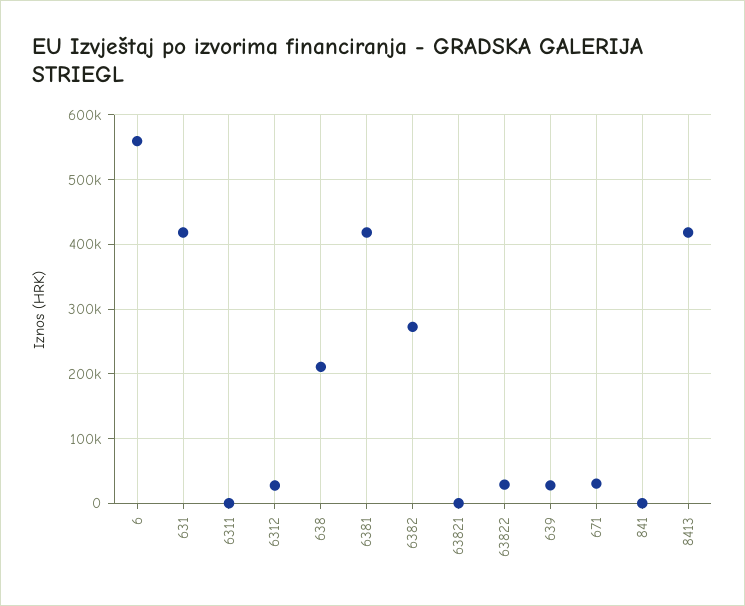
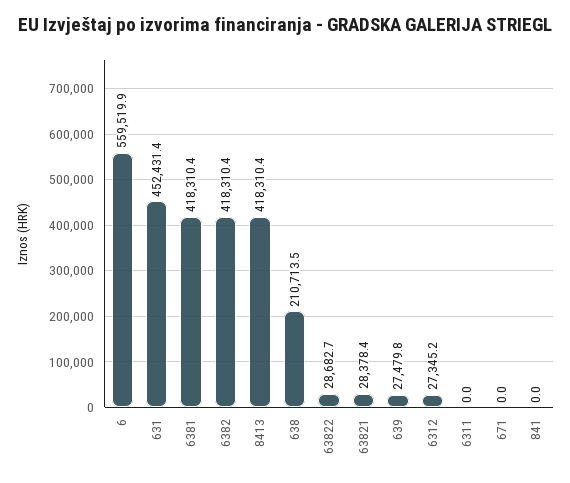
  {
    "6": 559519.9,
-   "631": 420000,
+   "631": 452431.4,
    "6311": 0,
    "6312": 27345.2,
    "638": 210713.5,
    "6381": 418310.4,
-   "6382": 270000,
+   "6382": 418310.4,
-   "63821": 0,
+   "63821": 28378.4,
    "63822": 28682.7,
    "639": 27479.8,
-   "671": 30000,
+   "671": 0,
    "841": 0,
    "8413": 418310.4
  }

